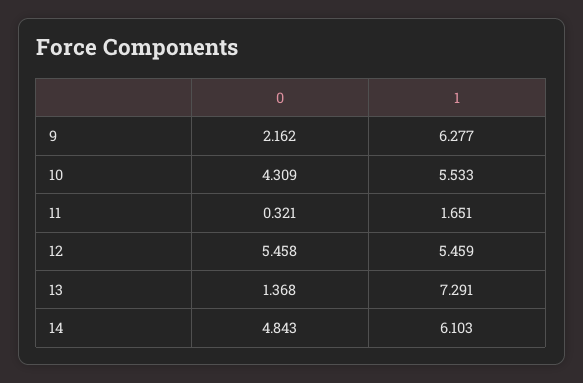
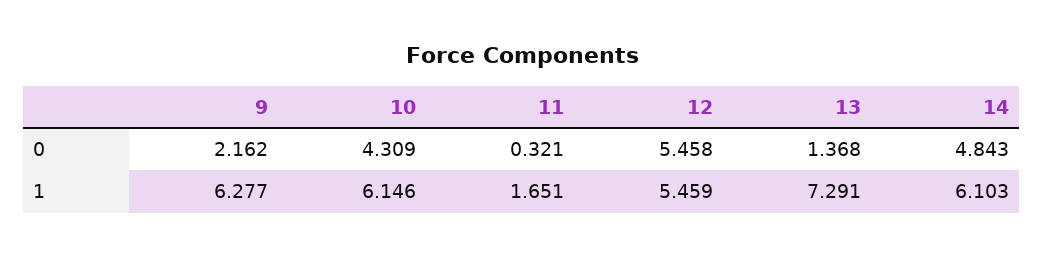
  {
    "0": {
      "9": 2.162,
      "10": 4.309,
      "11": 0.321,
      "12": 5.458,
      "13": 1.368,
      "14": 4.843
    },
    "1": {
      "9": 6.277,
-     "10": 5.533,
+     "10": 6.146,
      "11": 1.651,
      "12": 5.459,
      "13": 7.291,
      "14": 6.103
    }
  }

